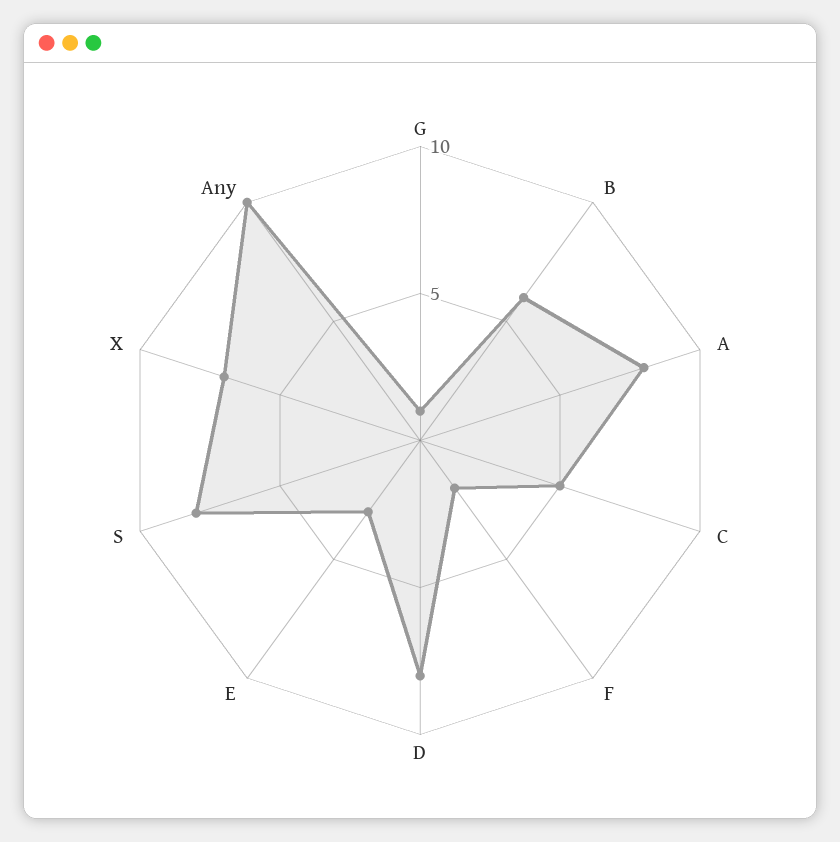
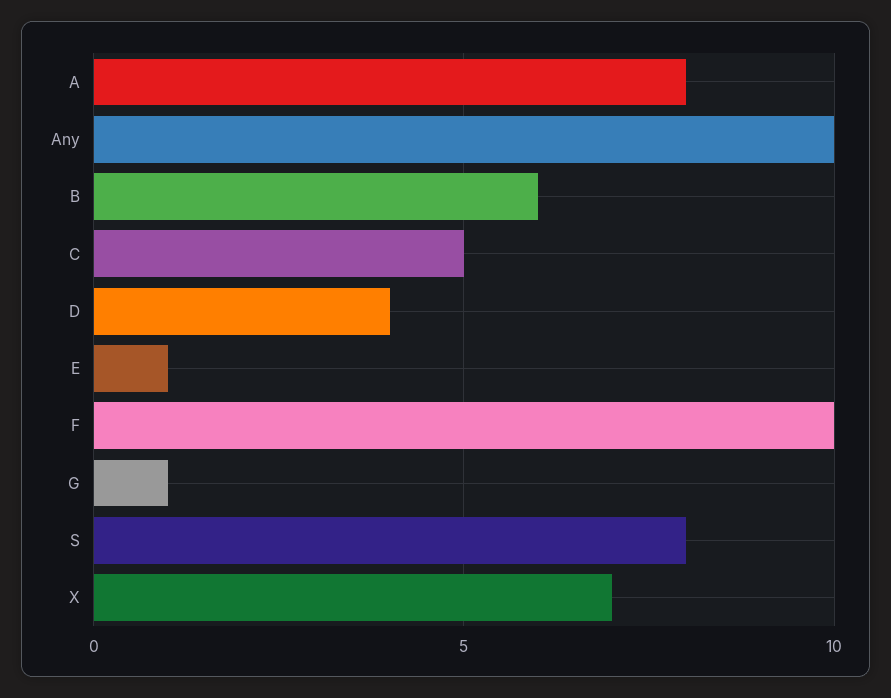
  {
    "G": 1,
    "B": 6,
    "A": 8,
    "C": 5,
-   "F": 2,
+   "F": 10,
-   "D": 8,
+   "D": 4,
-   "E": 3,
+   "E": 1,
    "S": 8,
    "X": 7,
    "Any": 10
  }

